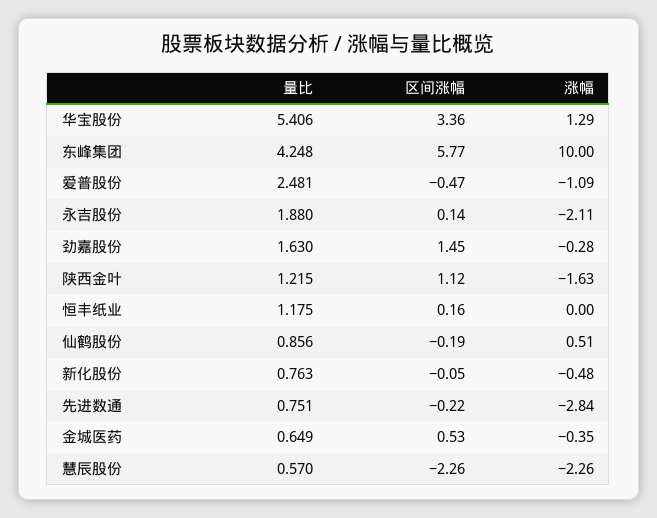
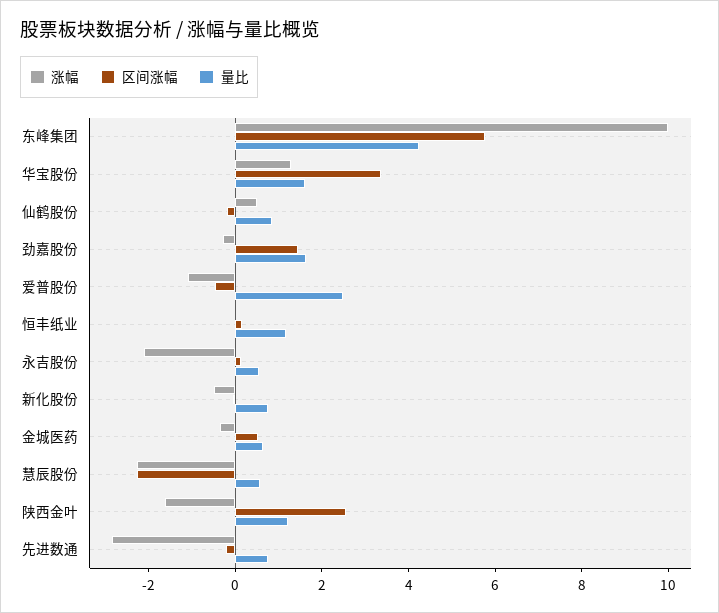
  {
    "量比": {
-     "华宝股份": 5.406,
+     "华宝股份": 1.5,
      "东峰集团": 4.248,
      "爱普股份": 2.481,
-     "永吉股份": 1.88,
+     "永吉股份": 0.5,
      "劲嘉股份": 1.63,
      "陕西金叶": 1.215,
      "恒丰纸业": 1.175,
      "仙鹤股份": 0.856,
      "新化股份": 0.763,
      "先进数通": 0.751,
      "金城医药": 0.649,
      "慧辰股份": 0.57
    },
    "区间涨幅": {
      "华宝股份": 3.36,
      "东峰集团": 5.77,
      "爱普股份": -0.47,
      "永吉股份": 0.14,
      "劲嘉股份": 1.45,
-     "陕西金叶": 1.12,
+     "陕西金叶": 2.5,
      "恒丰纸业": 0.16,
      "仙鹤股份": -0.19,
      "新化股份": -0.05,
      "先进数通": -0.22,
      "金城医药": 0.53,
      "慧辰股份": -2.26
    },
    "涨幅": {
      "华宝股份": 1.29,
      "东峰集团": 10,
      "爱普股份": -1.09,
      "永吉股份": -2.11,
      "劲嘉股份": -0.28,
      "陕西金叶": -1.63,
      "恒丰纸业": 0,
      "仙鹤股份": 0.51,
      "新化股份": -0.48,
      "先进数通": -2.84,
      "金城医药": -0.35,
      "慧辰股份": -2.26
    }
  }

